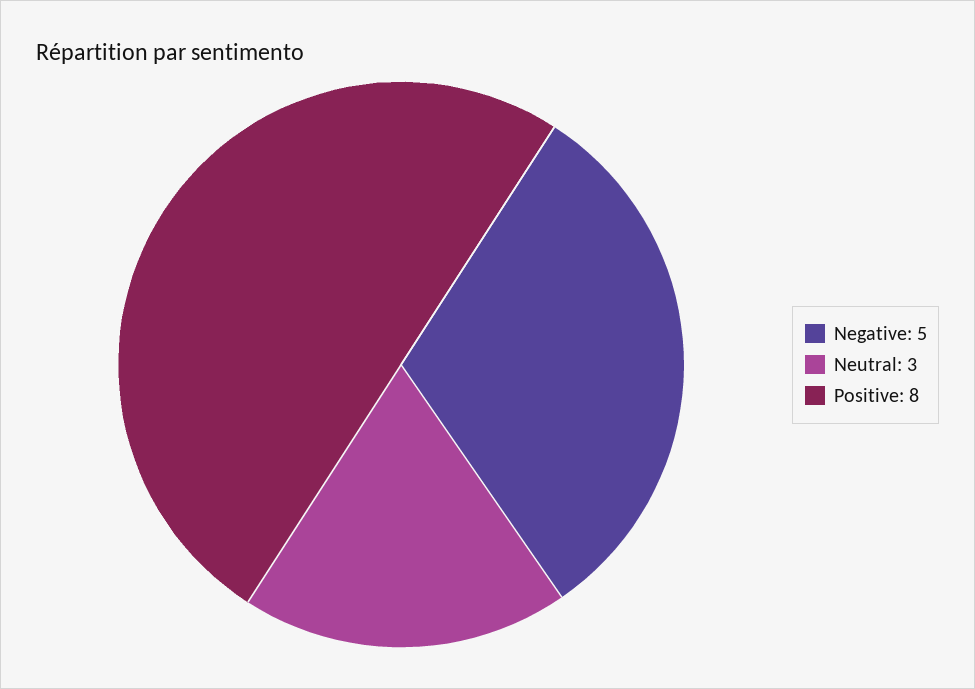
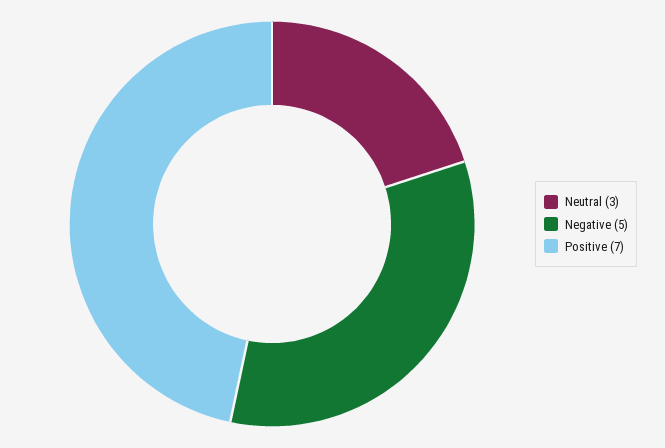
  {
    "Negative": 5,
    "Neutral": 3,
-   "Positive": 8
+   "Positive": 7
  }

